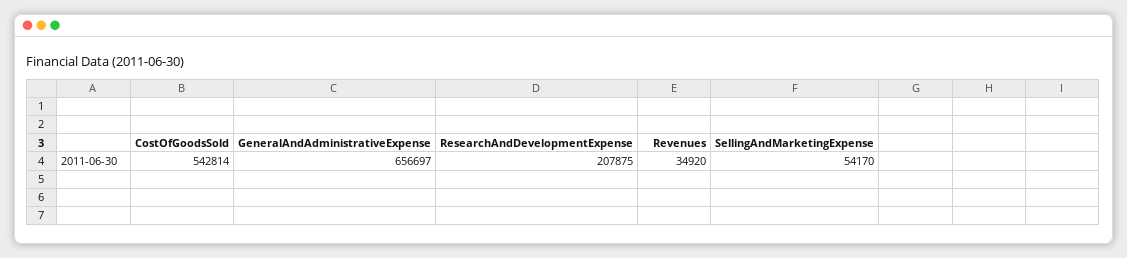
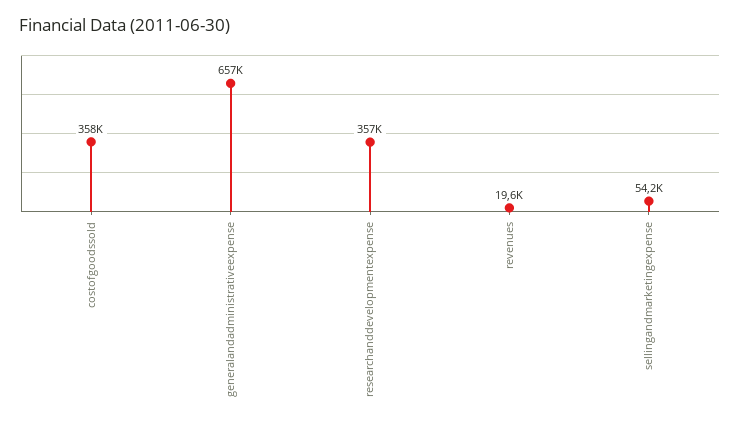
  {
-   "CostOfGoodsSold": 542814,
+   "CostOfGoodsSold": 358000,
    "GeneralAndAdministrativeExpense": 656697,
-   "ResearchAndDevelopmentExpense": 207875,
+   "ResearchAndDevelopmentExpense": 357000,
-   "Revenues": 34920,
+   "Revenues": 19600,
    "SellingAndMarketingExpense": 54170
  }

